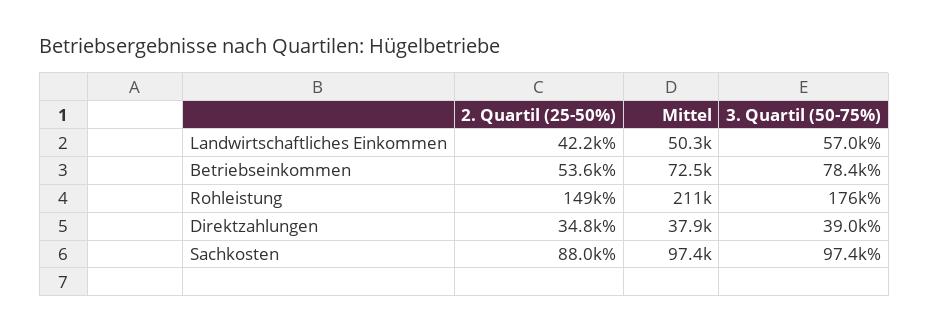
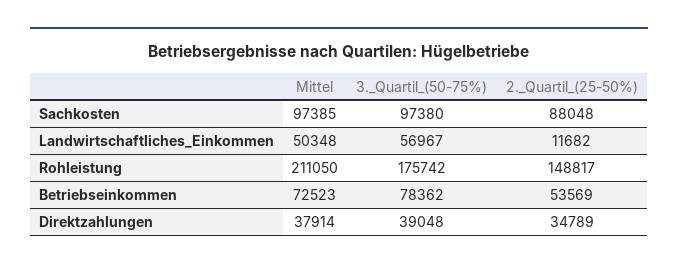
  {
    "2. Quartil (25-50%)": {
-     "Landwirtschaftliches Einkommen": 42200,
+     "Landwirtschaftliches Einkommen": 11682,
      "Betriebseinkommen": 53569,
      "Rohleistung": 148817,
      "Direktzahlungen": 34789,
      "Sachkosten": 88048
    },
    "Mittel": {
      "Landwirtschaftliches Einkommen": 50348,
      "Betriebseinkommen": 72523,
      "Rohleistung": 211050,
      "Direktzahlungen": 37914,
      "Sachkosten": 97385
    },
    "3. Quartil (50-75%)": {
      "Landwirtschaftliches Einkommen": 56967,
      "Betriebseinkommen": 78362,
      "Rohleistung": 175742,
      "Direktzahlungen": 39048,
      "Sachkosten": 97380
    }
  }

